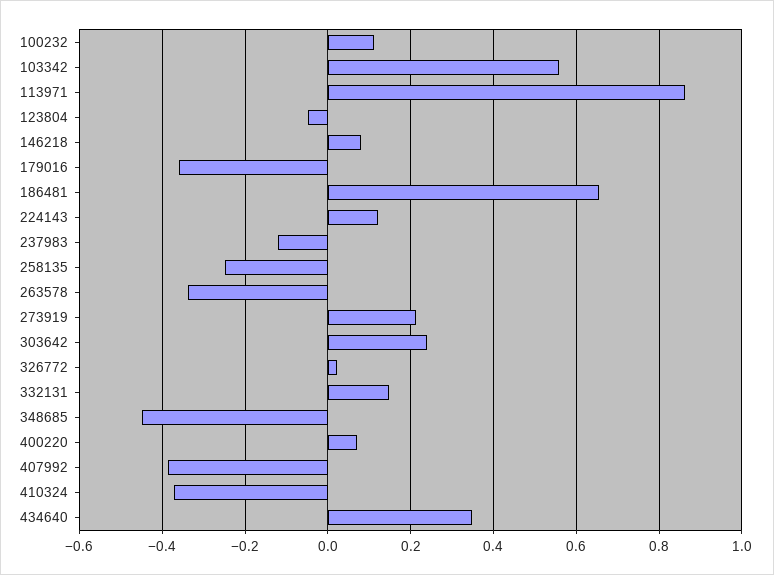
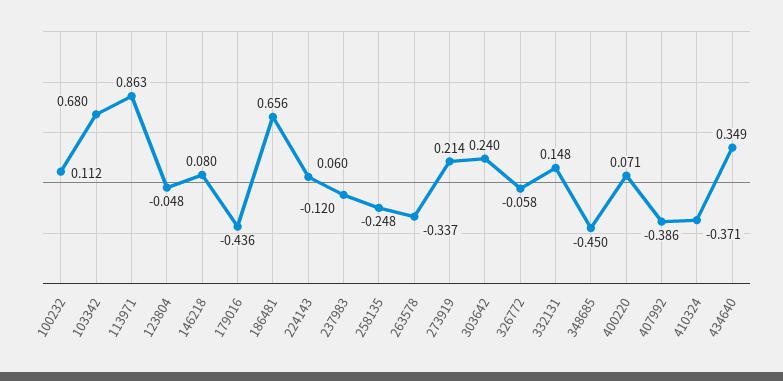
  {
    "100232": 0.112,
-   "103342": 0.56,
+   "103342": 0.68,
    "113971": 0.863,
    "123804": -0.048,
    "146218": 0.08,
-   "179016": -0.36,
+   "179016": -0.436,
    "186481": 0.656,
-   "224143": 0.12,
+   "224143": 0.06,
    "237983": -0.12,
    "258135": -0.248,
    "263578": -0.337,
    "273919": 0.214,
    "303642": 0.24,
-   "326772": 0.02,
+   "326772": -0.058,
    "332131": 0.148,
    "348685": -0.45,
    "400220": 0.071,
    "407992": -0.386,
    "410324": -0.371,
    "434640": 0.349
  }

